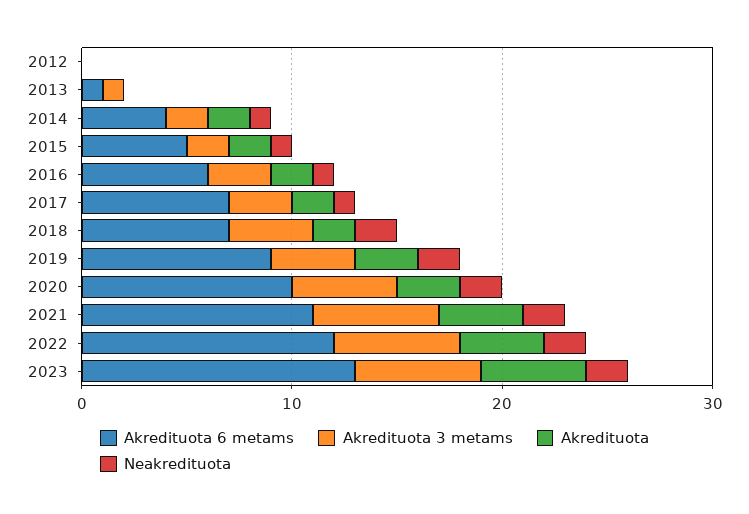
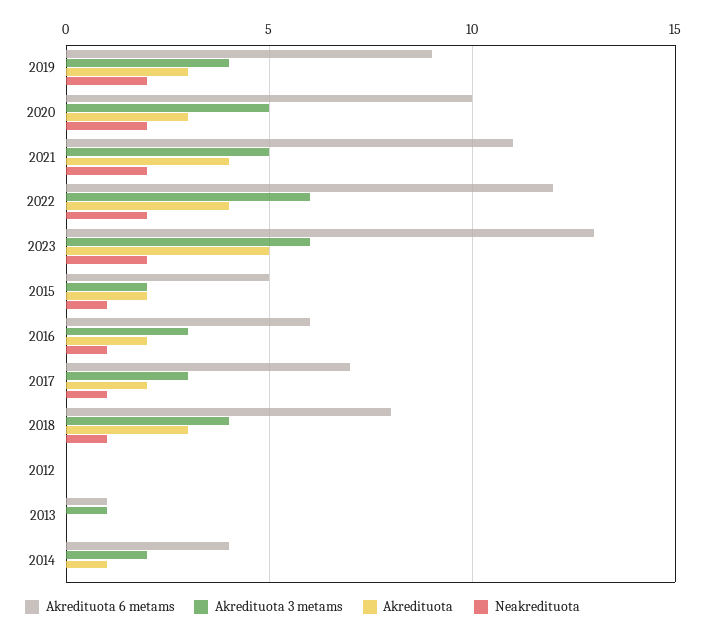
  {
    "Akredituota 6 metams": {
      "2012": 0,
      "2013": 1,
      "2014": 4,
      "2015": 5,
      "2016": 6,
      "2017": 7,
-     "2018": 7,
+     "2018": 8,
      "2019": 9,
      "2020": 10,
      "2021": 11,
      "2022": 12,
      "2023": 13
    },
    "Akredituota 3 metams": {
      "2012": 0,
      "2013": 1,
      "2014": 2,
      "2015": 2,
      "2016": 3,
      "2017": 3,
      "2018": 4,
      "2019": 4,
      "2020": 5,
-     "2021": 6,
+     "2021": 5,
      "2022": 6,
      "2023": 6
    },
    "Akredituota": {
      "2012": 0,
      "2013": 0,
-     "2014": 2,
+     "2014": 1,
      "2015": 2,
      "2016": 2,
      "2017": 2,
-     "2018": 2,
+     "2018": 3,
      "2019": 3,
      "2020": 3,
      "2021": 4,
      "2022": 4,
      "2023": 5
    },
    "Neakredituota": {
      "2012": 0,
      "2013": 0,
-     "2014": 1,
+     "2014": 0,
      "2015": 1,
      "2016": 1,
      "2017": 1,
-     "2018": 2,
+     "2018": 1,
      "2019": 2,
      "2020": 2,
      "2021": 2,
      "2022": 2,
      "2023": 2
    }
  }

